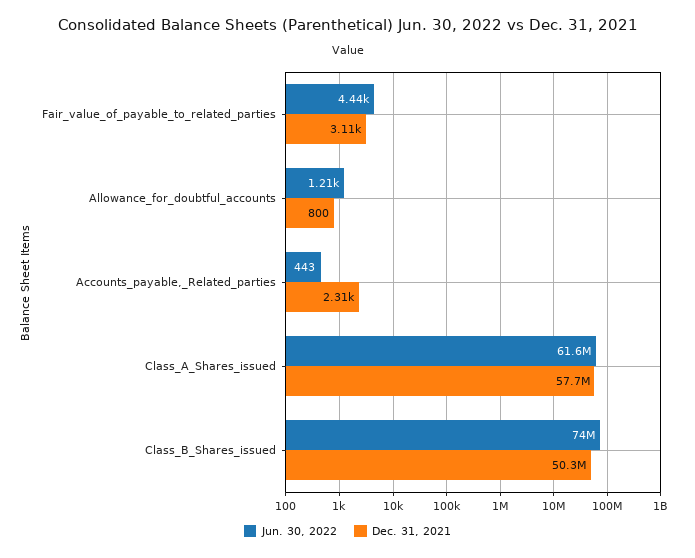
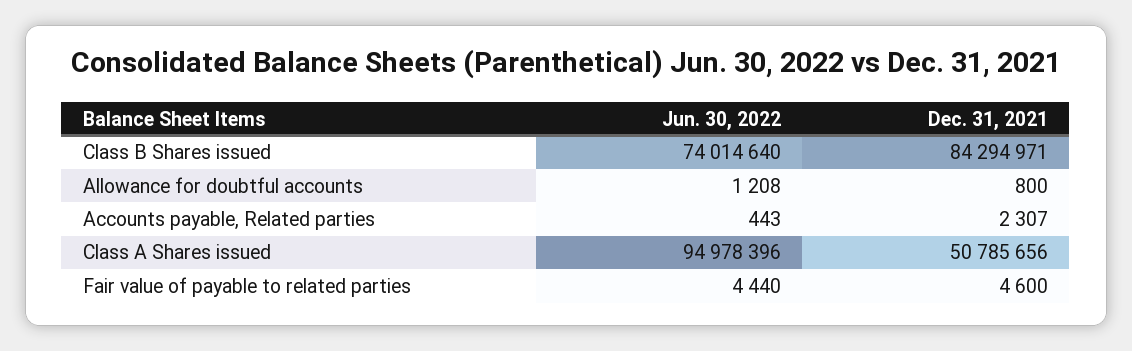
  {
    "Jun. 30, 2022": {
      "Fair_value_of_payable_to_related_parties": 4440,
      "Allowance_for_doubtful_accounts": 1208,
      "Accounts_payable,_Related_parties": 443,
-     "Class_A_Shares_issued": 61600000,
+     "Class_A_Shares_issued": 94978396,
      "Class_B_Shares_issued": 74014640
    },
    "Dec. 31, 2021": {
-     "Fair_value_of_payable_to_related_parties": 3110,
+     "Fair_value_of_payable_to_related_parties": 4600,
      "Allowance_for_doubtful_accounts": 800,
      "Accounts_payable,_Related_parties": 2307,
-     "Class_A_Shares_issued": 57700000,
+     "Class_A_Shares_issued": 50785656,
-     "Class_B_Shares_issued": 50300000
+     "Class_B_Shares_issued": 84294971
    }
  }

